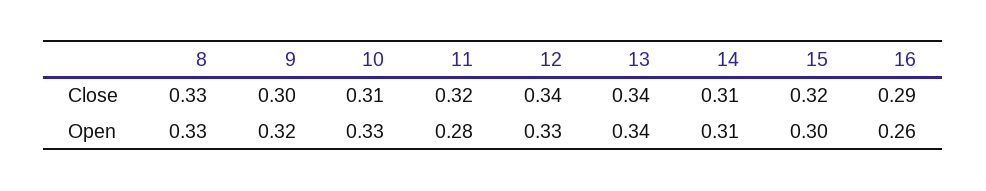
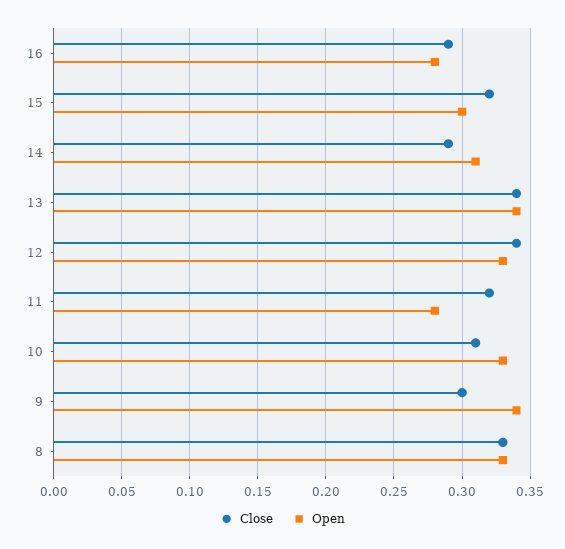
  {
    "Close": {
      "8": 0.33,
      "9": 0.3,
      "10": 0.31,
      "11": 0.32,
      "12": 0.34,
      "13": 0.34,
-     "14": 0.31,
+     "14": 0.29,
      "15": 0.32,
      "16": 0.29
    },
    "Open": {
      "8": 0.33,
-     "9": 0.32,
+     "9": 0.34,
      "10": 0.33,
      "11": 0.28,
      "12": 0.33,
      "13": 0.34,
      "14": 0.31,
      "15": 0.3,
-     "16": 0.26
+     "16": 0.28
    }
  }

